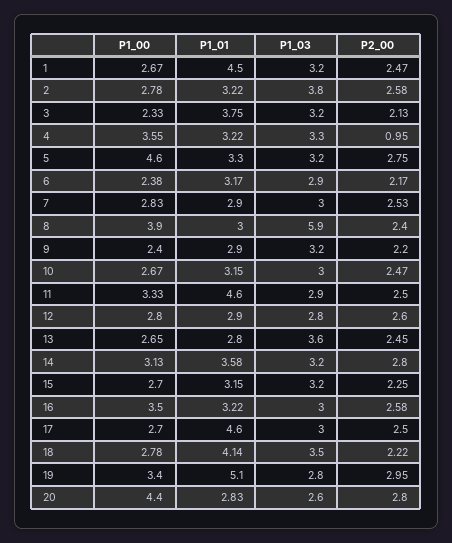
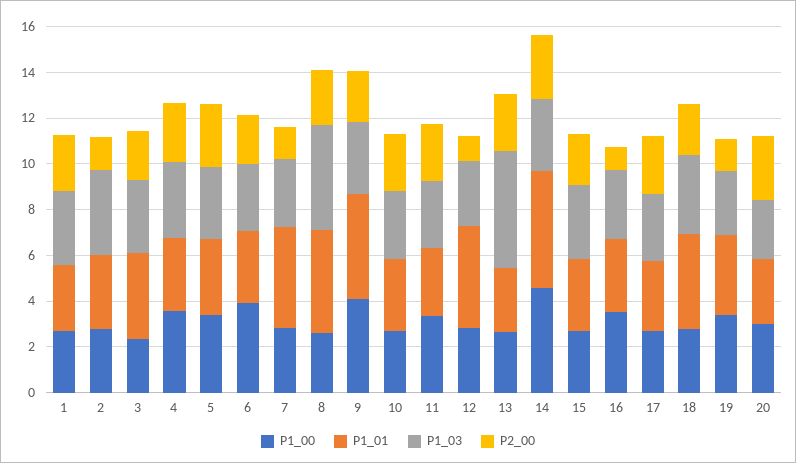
  {
    "P1_00": {
      "1": 2.67,
      "2": 2.78,
      "3": 2.33,
      "4": 3.55,
-     "5": 4.6,
+     "5": 3.5,
-     "6": 2.38,
+     "6": 4,
      "7": 2.83,
-     "8": 3.9,
+     "8": 2.5,
-     "9": 2.4,
+     "9": 4,
      "10": 2.67,
      "11": 3.33,
      "12": 2.8,
      "13": 2.65,
-     "14": 3.13,
+     "14": 4.5,
      "15": 2.7,
      "16": 3.5,
      "17": 2.7,
      "18": 2.78,
      "19": 3.4,
-     "20": 4.4
+     "20": 3
    },
    "P1_01": {
-     "1": 4.5,
+     "1": 3,
      "2": 3.22,
      "3": 3.75,
      "4": 3.22,
      "5": 3.3,
      "6": 3.17,
-     "7": 2.9,
+     "7": 4.5,
-     "8": 3,
+     "8": 4.5,
-     "9": 2.9,
+     "9": 4.5,
      "10": 3.15,
-     "11": 4.6,
+     "11": 3,
-     "12": 2.9,
+     "12": 4.5,
      "13": 2.8,
-     "14": 3.58,
+     "14": 5,
      "15": 3.15,
      "16": 3.22,
-     "17": 4.6,
+     "17": 3,
      "18": 4.14,
-     "19": 5.1,
+     "19": 3.5,
      "20": 2.83
    },
    "P1_03": {
      "1": 3.2,
      "2": 3.8,
      "3": 3.2,
      "4": 3.3,
      "5": 3.2,
      "6": 2.9,
      "7": 3,
-     "8": 5.9,
+     "8": 4.5,
      "9": 3.2,
      "10": 3,
      "11": 2.9,
      "12": 2.8,
-     "13": 3.6,
+     "13": 5,
      "14": 3.2,
      "15": 3.2,
      "16": 3,
      "17": 3,
      "18": 3.5,
      "19": 2.8,
      "20": 2.6
    },
    "P2_00": {
      "1": 2.47,
-     "2": 2.58,
+     "2": 1.5,
      "3": 2.13,
-     "4": 0.95,
+     "4": 2.5,
      "5": 2.75,
      "6": 2.17,
-     "7": 2.53,
+     "7": 1.5,
      "8": 2.4,
      "9": 2.2,
      "10": 2.47,
      "11": 2.5,
-     "12": 2.6,
+     "12": 1,
      "13": 2.45,
      "14": 2.8,
      "15": 2.25,
-     "16": 2.58,
+     "16": 1,
      "17": 2.5,
      "18": 2.22,
-     "19": 2.95,
+     "19": 1.5,
      "20": 2.8
    }
  }

